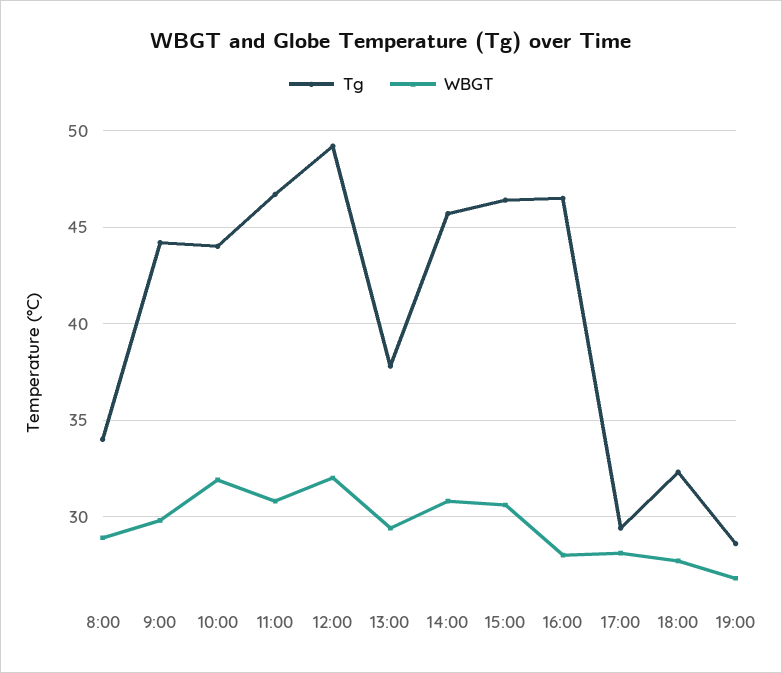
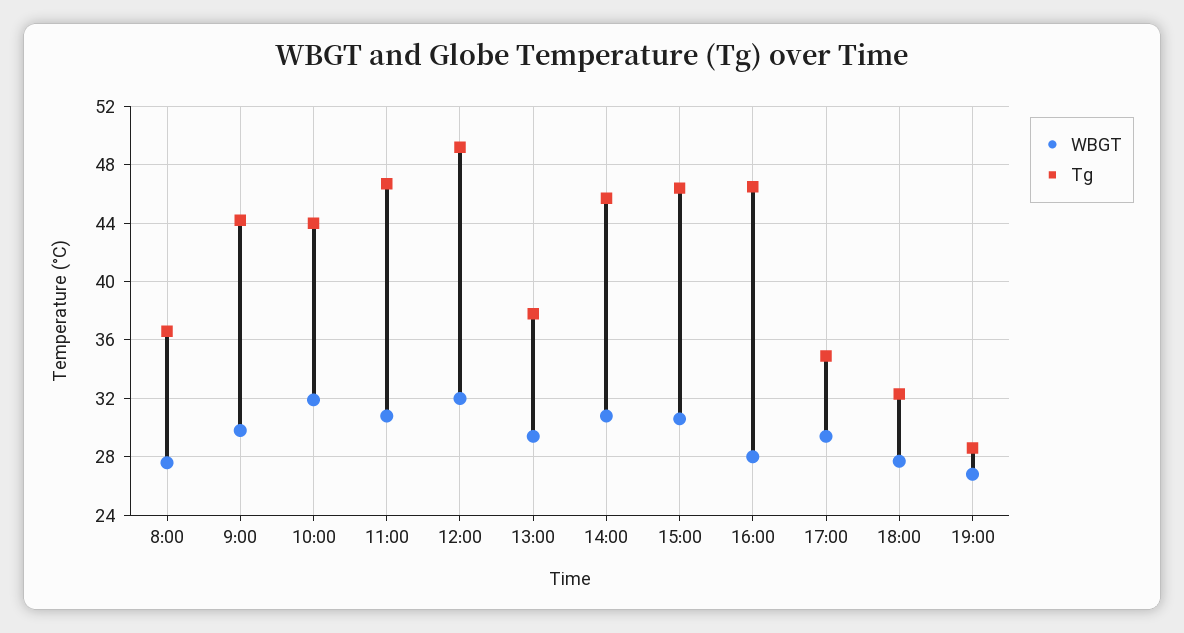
  {
    "Tg": {
-     "8:00": 34,
+     "8:00": 36.5,
      "9:00": 44,
      "10:00": 44,
      "11:00": 46.5,
      "12:00": 49,
      "13:00": 38,
      "14:00": 45.5,
      "15:00": 46.5,
      "16:00": 46.5,
-     "17:00": 29.5,
+     "17:00": 35,
      "18:00": 32.5,
      "19:00": 28.5
    },
    "WBGT": {
-     "8:00": 29,
+     "8:00": 27.5,
      "9:00": 30,
      "10:00": 32,
      "11:00": 31,
      "12:00": 32,
      "13:00": 29.5,
      "14:00": 31,
      "15:00": 30.5,
      "16:00": 28,
-     "17:00": 28,
+     "17:00": 29.5,
      "18:00": 27.5,
      "19:00": 27
    }
  }

